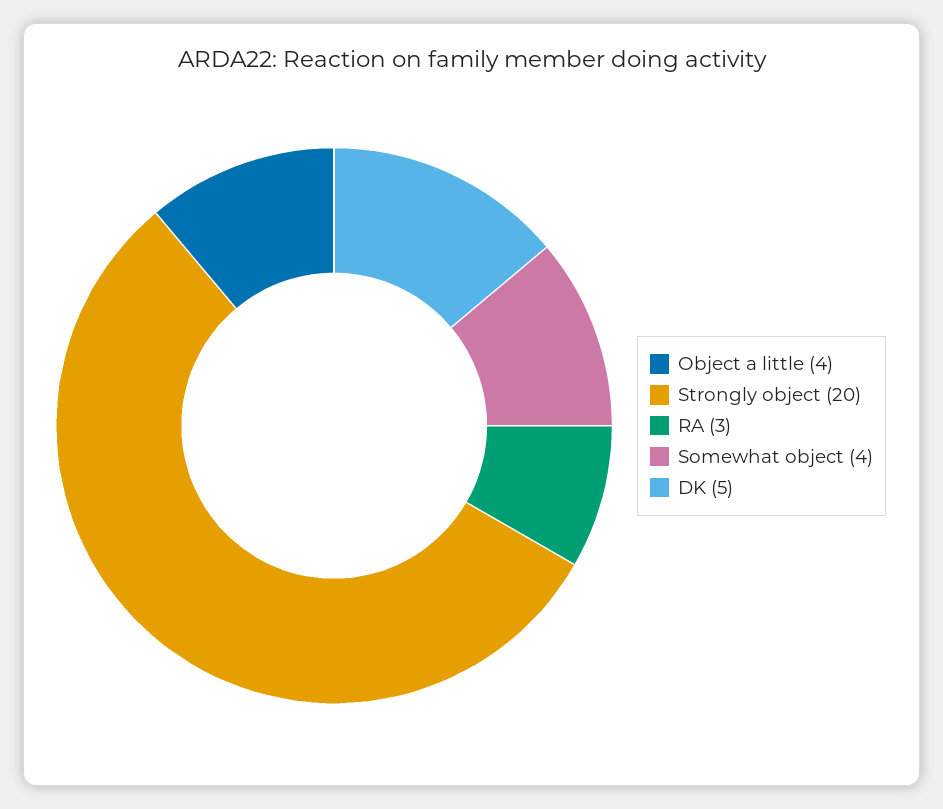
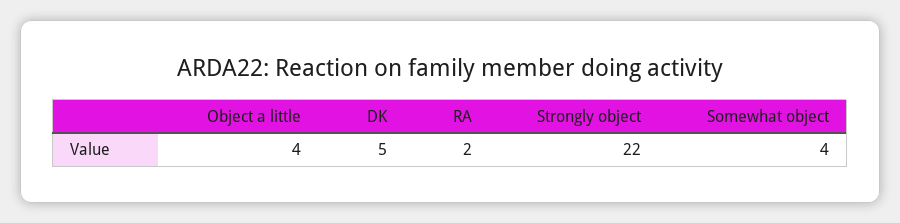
  {
    "Object a little": 4,
-   "Strongly object": 20,
+   "Strongly object": 22,
-   "RA": 3,
+   "RA": 2,
    "Somewhat object": 4,
    "DK": 5
  }

